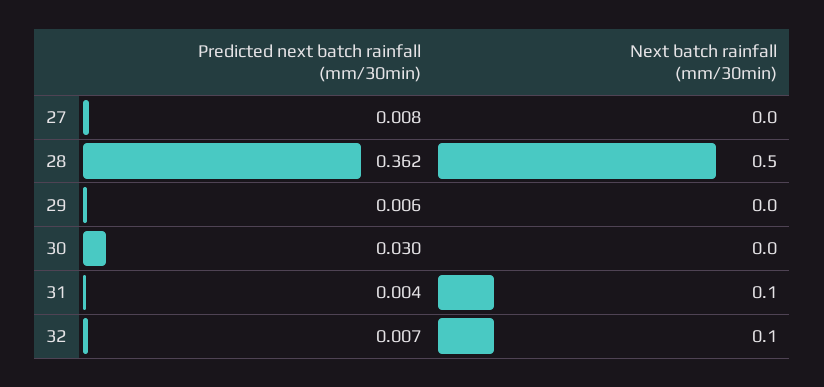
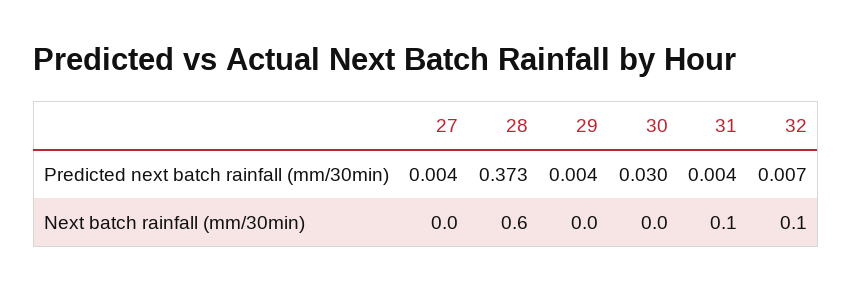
  {
    "Predicted next batch rainfall (mm/30min)": {
-     "27": 0.008,
+     "27": 0.004,
-     "28": 0.362,
+     "28": 0.373,
-     "29": 0.006,
+     "29": 0.004,
      "30": 0.03,
      "31": 0.004,
      "32": 0.007
    },
    "Next batch rainfall (mm/30min)": {
      "27": 0,
-     "28": 0.5,
+     "28": 0.6,
      "29": 0,
      "30": 0,
      "31": 0.1,
      "32": 0.1
    }
  }

